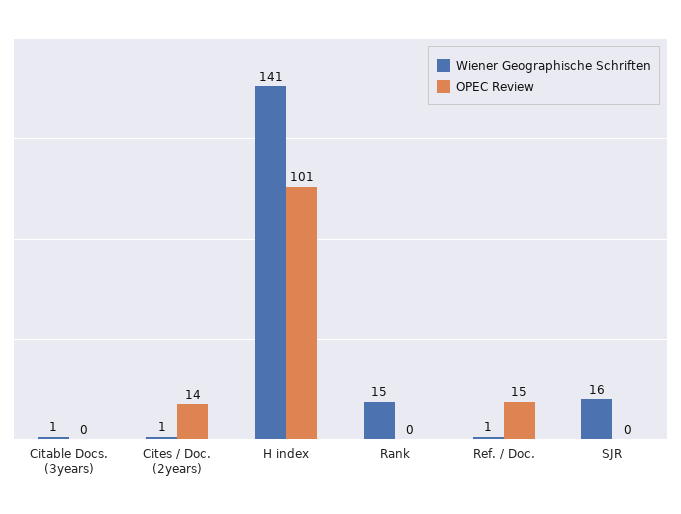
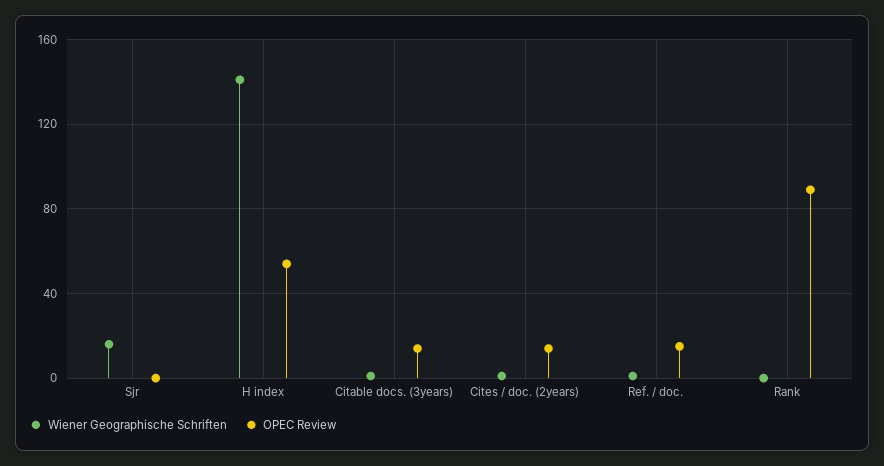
  {
    "Wiener Geographische Schriften": {
      "Citable Docs. (3years)": 1,
      "Cites / Doc. (2years)": 1,
      "H index": 141,
-     "Rank": 15,
+     "Rank": 0,
      "Ref. / Doc.": 1,
      "SJR": 16
    },
    "OPEC Review": {
-     "Citable Docs. (3years)": 0,
+     "Citable Docs. (3years)": 15,
      "Cites / Doc. (2years)": 14,
-     "H index": 101,
+     "H index": 55,
-     "Rank": 0,
+     "Rank": 90,
      "Ref. / Doc.": 15,
      "SJR": 0
    }
  }

